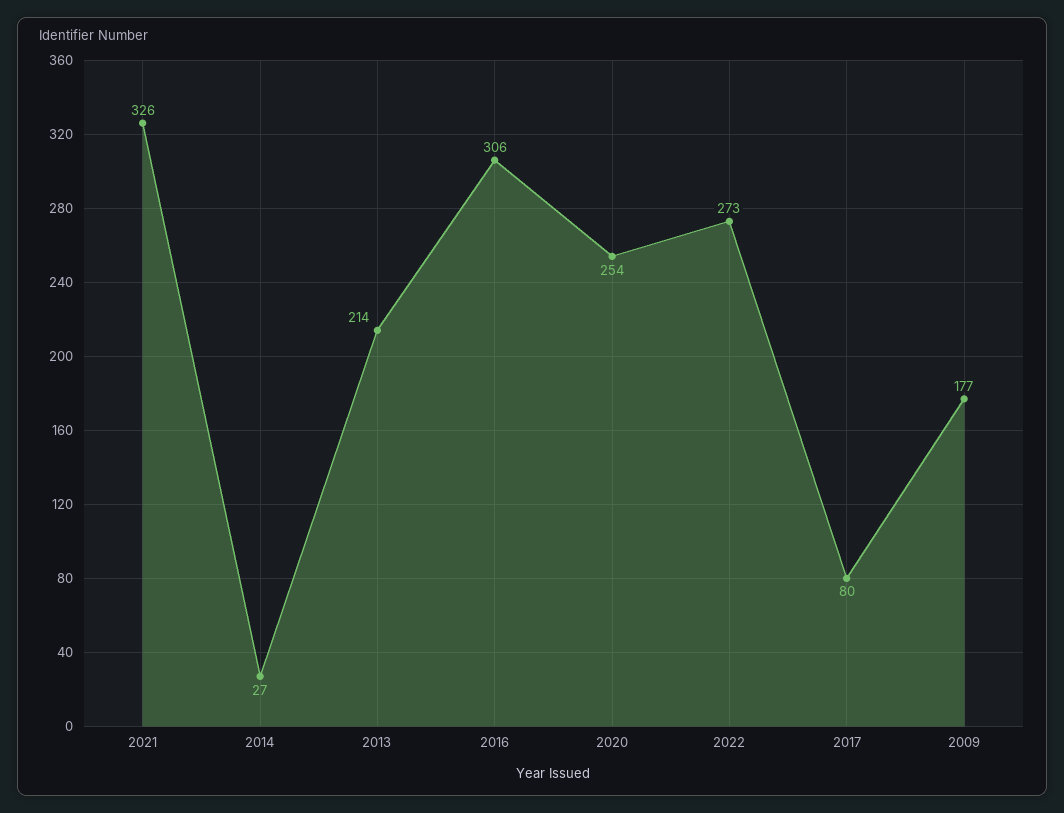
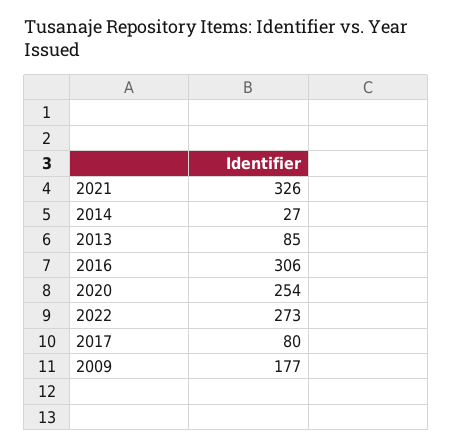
  {
    "2021": 326,
    "2014": 27,
-   "2013": 214,
+   "2013": 85,
    "2016": 306,
    "2020": 254,
    "2022": 273,
    "2017": 80,
    "2009": 177
  }

